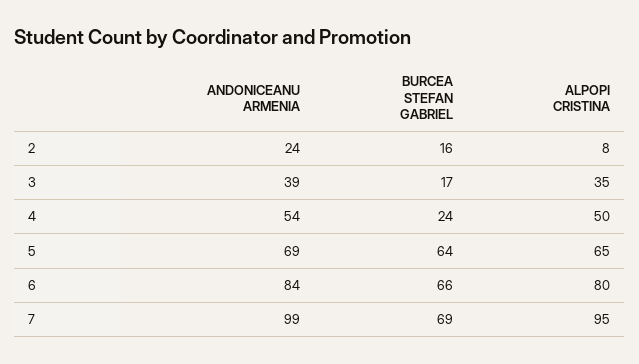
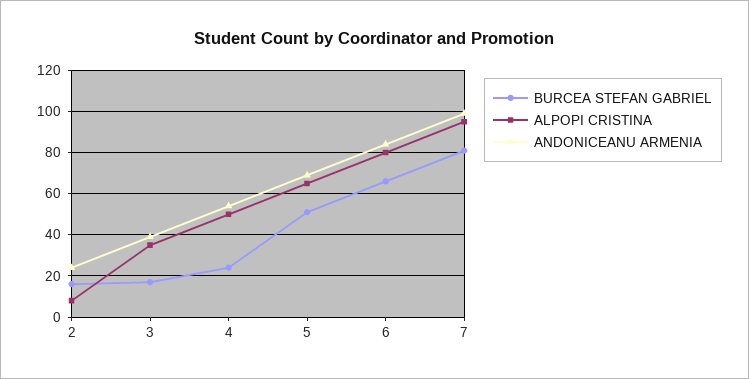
  {
    "ANDONICEANU ARMENIA": {
      "2": 24,
      "3": 39,
      "4": 54,
      "5": 69,
      "6": 84,
      "7": 99
    },
    "BURCEA STEFAN GABRIEL": {
      "2": 16,
      "3": 17,
      "4": 24,
-     "5": 64,
+     "5": 50,
      "6": 66,
-     "7": 69
+     "7": 80
    },
    "ALPOPI CRISTINA": {
      "2": 8,
      "3": 35,
      "4": 50,
      "5": 65,
      "6": 80,
      "7": 95
    }
  }

